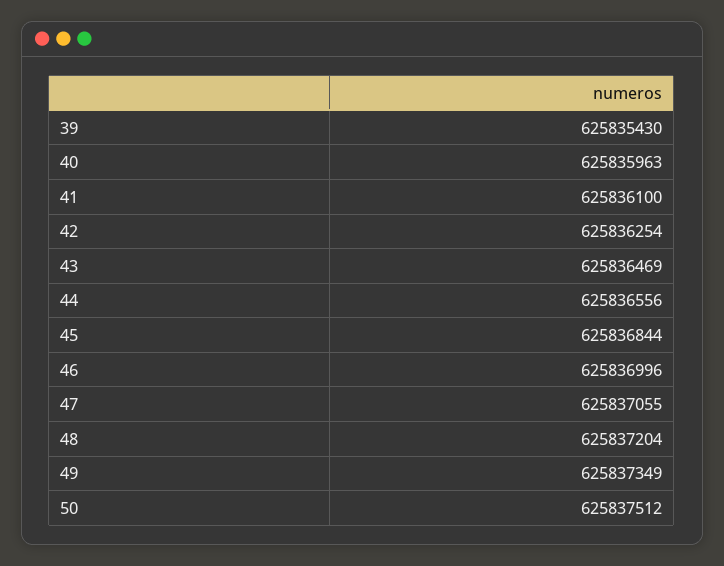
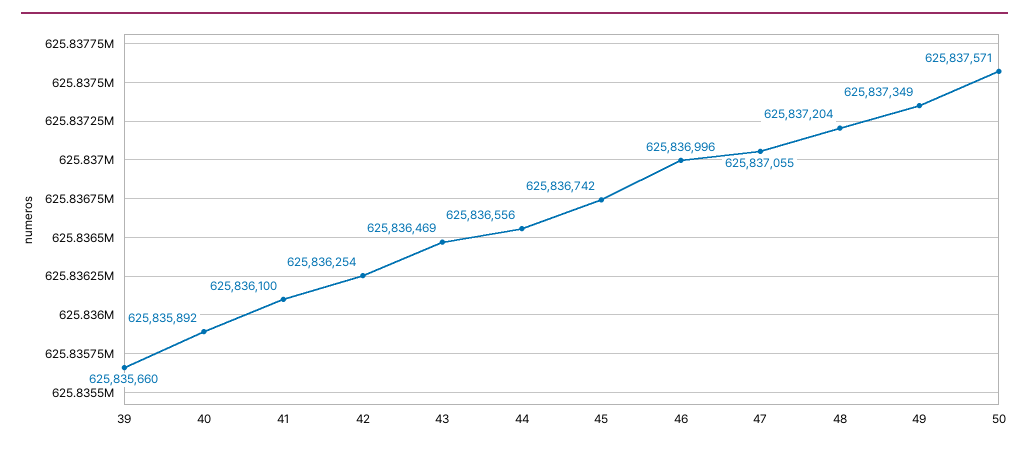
  {
-   "39": 625835430,
+   "39": 625835660,
-   "40": 625835963,
+   "40": 625835892,
    "41": 625836100,
    "42": 625836254,
    "43": 625836469,
    "44": 625836556,
-   "45": 625836844,
+   "45": 625836742,
    "46": 625836996,
    "47": 625837055,
    "48": 625837204,
    "49": 625837349,
-   "50": 625837512
+   "50": 625837571
  }

